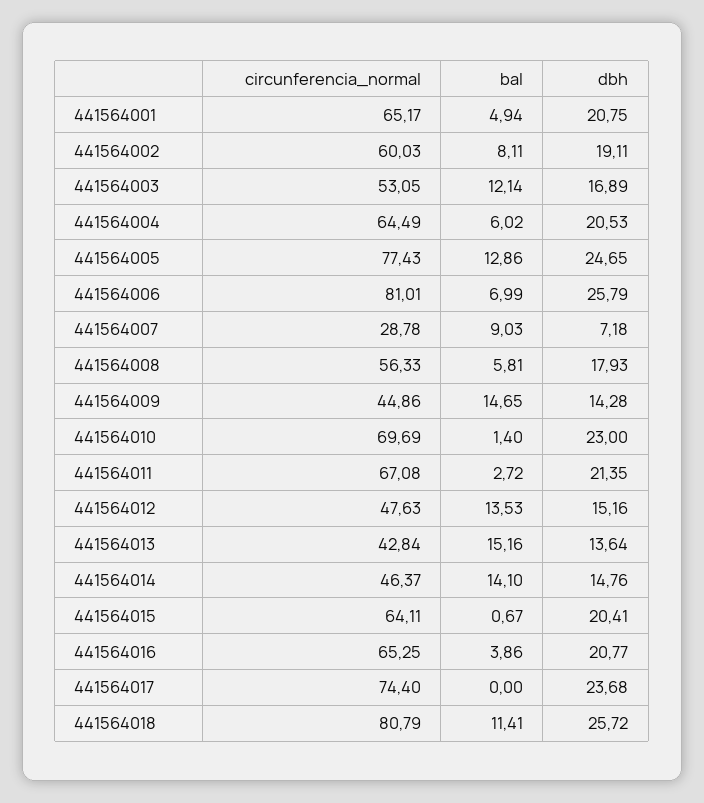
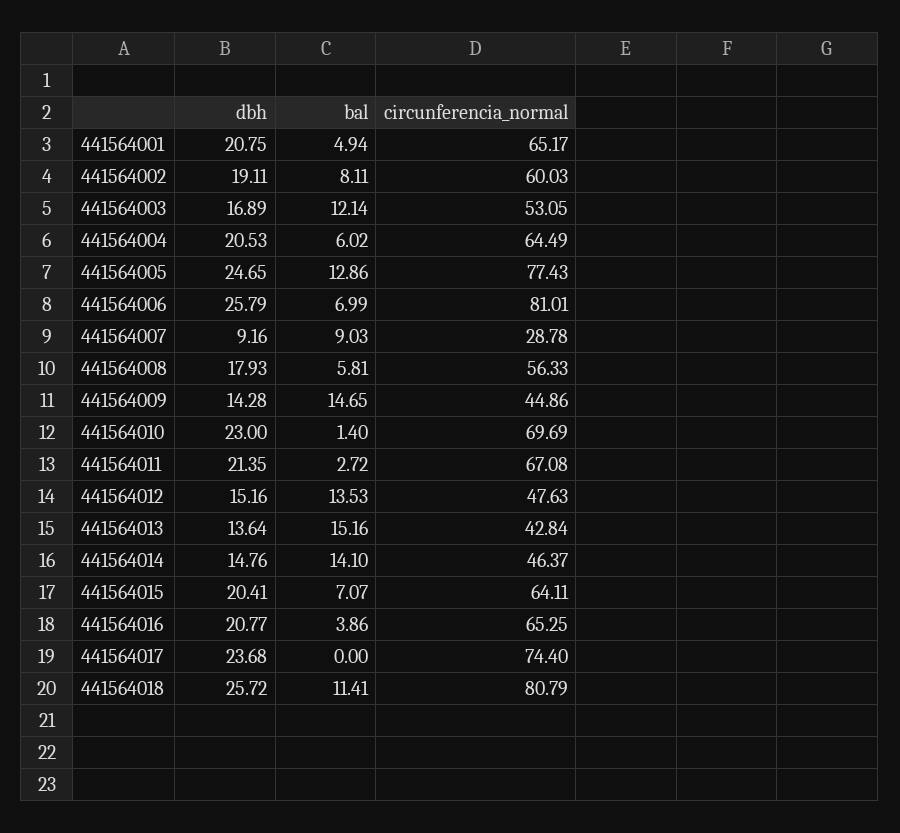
  {
    "circunferencia_normal": {
      "441564001": 65.17,
      "441564002": 60.03,
      "441564003": 53.05,
      "441564004": 64.49,
      "441564005": 77.43,
      "441564006": 81.01,
      "441564007": 28.78,
      "441564008": 56.33,
      "441564009": 44.86,
      "441564010": 69.69,
      "441564011": 67.08,
      "441564012": 47.63,
      "441564013": 42.84,
      "441564014": 46.37,
      "441564015": 64.11,
      "441564016": 65.25,
      "441564017": 74.4,
      "441564018": 80.79
    },
    "bal": {
      "441564001": 4.94,
      "441564002": 8.11,
      "441564003": 12.14,
      "441564004": 6.02,
      "441564005": 12.86,
      "441564006": 6.99,
      "441564007": 9.03,
      "441564008": 5.81,
      "441564009": 14.65,
      "441564010": 1.4,
      "441564011": 2.72,
      "441564012": 13.53,
      "441564013": 15.16,
      "441564014": 14.1,
-     "441564015": 0.67,
+     "441564015": 7.07,
      "441564016": 3.86,
      "441564017": 0,
      "441564018": 11.41
    },
    "dbh": {
      "441564001": 20.75,
      "441564002": 19.11,
      "441564003": 16.89,
      "441564004": 20.53,
      "441564005": 24.65,
      "441564006": 25.79,
-     "441564007": 7.18,
+     "441564007": 9.16,
      "441564008": 17.93,
      "441564009": 14.28,
      "441564010": 23,
      "441564011": 21.35,
      "441564012": 15.16,
      "441564013": 13.64,
      "441564014": 14.76,
      "441564015": 20.41,
      "441564016": 20.77,
      "441564017": 23.68,
      "441564018": 25.72
    }
  }

